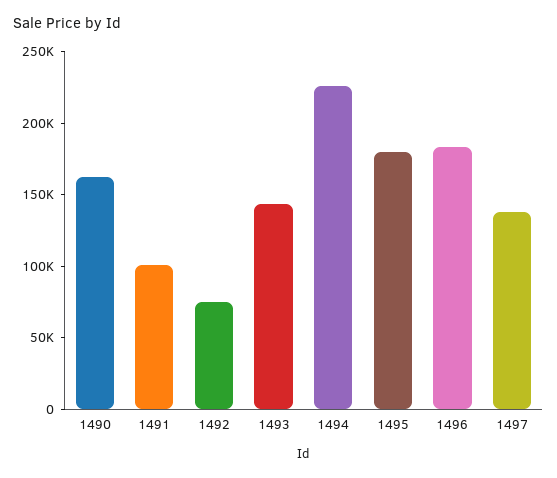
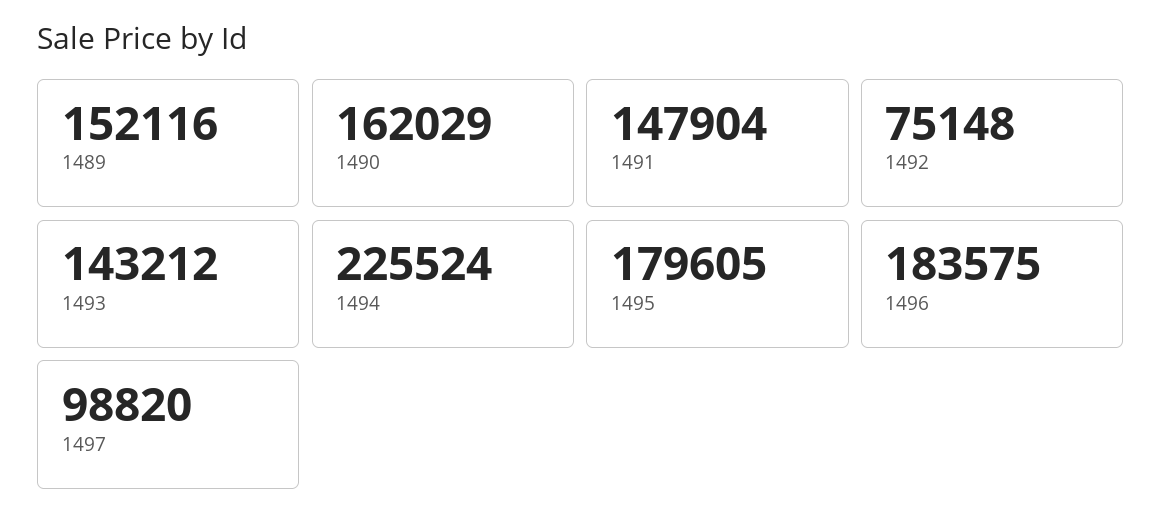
  {
    "1490": 162029,
-   "1491": 100000,
+   "1491": 147904,
    "1492": 75148,
    "1493": 143212,
    "1494": 225524,
    "1495": 179605,
    "1496": 183575,
-   "1497": 140000
+   "1497": 98820,
+   "1489": 152116
  }

